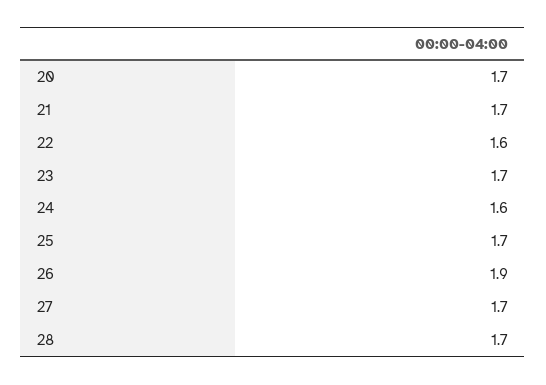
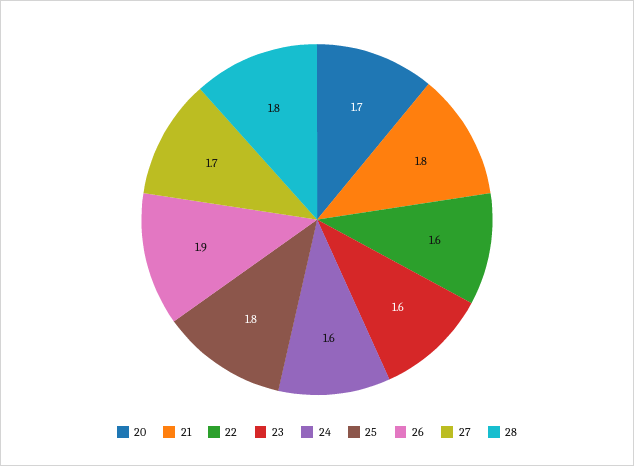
  {
    "20": 1.7,
-   "21": 1.7,
+   "21": 1.8,
    "22": 1.6,
-   "23": 1.7,
+   "23": 1.6,
    "24": 1.6,
-   "25": 1.7,
+   "25": 1.8,
    "26": 1.9,
    "27": 1.7,
-   "28": 1.7
+   "28": 1.8
  }

